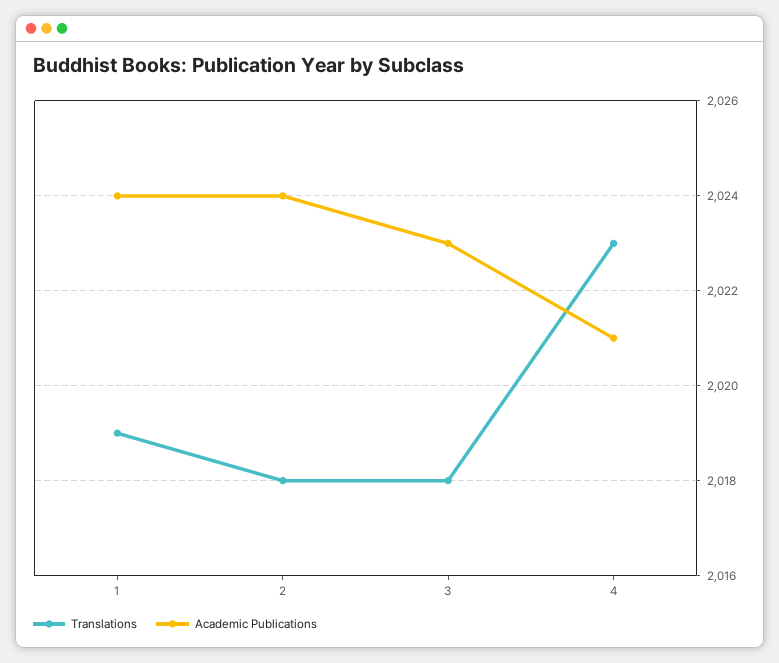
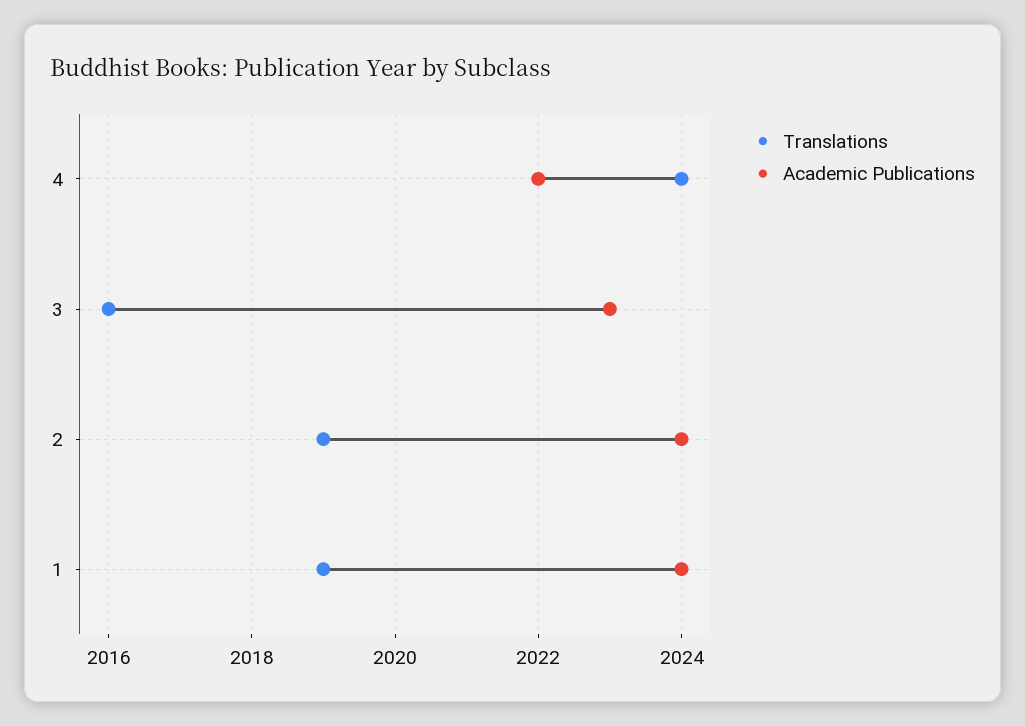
  {
    "Translations": {
      "1": 2019,
-     "2": 2018,
+     "2": 2019,
-     "3": 2018,
+     "3": 2016,
-     "4": 2023
+     "4": 2024
    },
    "Academic Publications": {
      "1": 2024,
      "2": 2024,
      "3": 2023,
-     "4": 2021
+     "4": 2022
    }
  }

